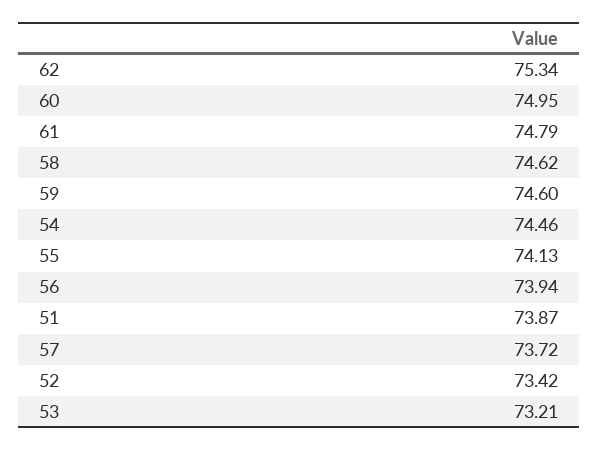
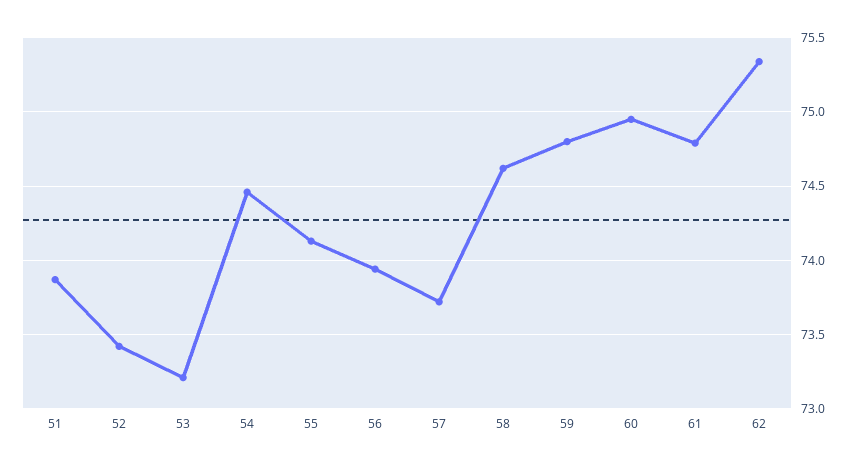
  {
    "62": 75.34,
    "60": 74.95,
    "61": 74.79,
    "58": 74.62,
-   "59": 74.6,
+   "59": 74.8,
    "54": 74.46,
    "55": 74.13,
    "56": 73.94,
    "51": 73.87,
    "57": 73.72,
    "52": 73.42,
    "53": 73.21
  }

